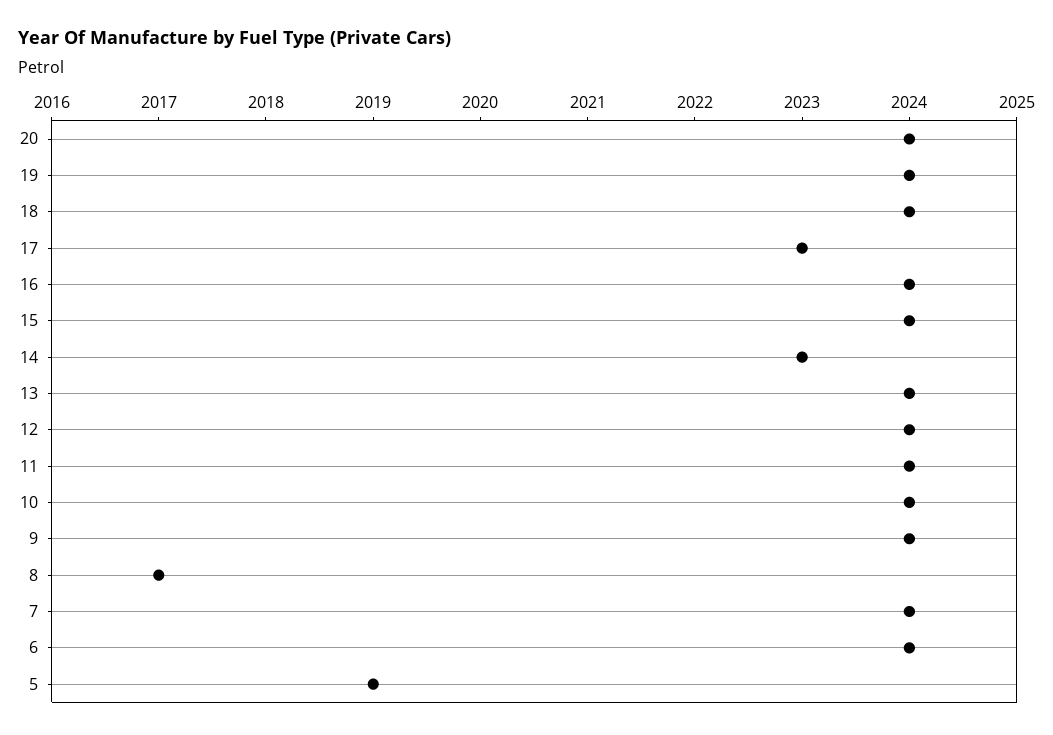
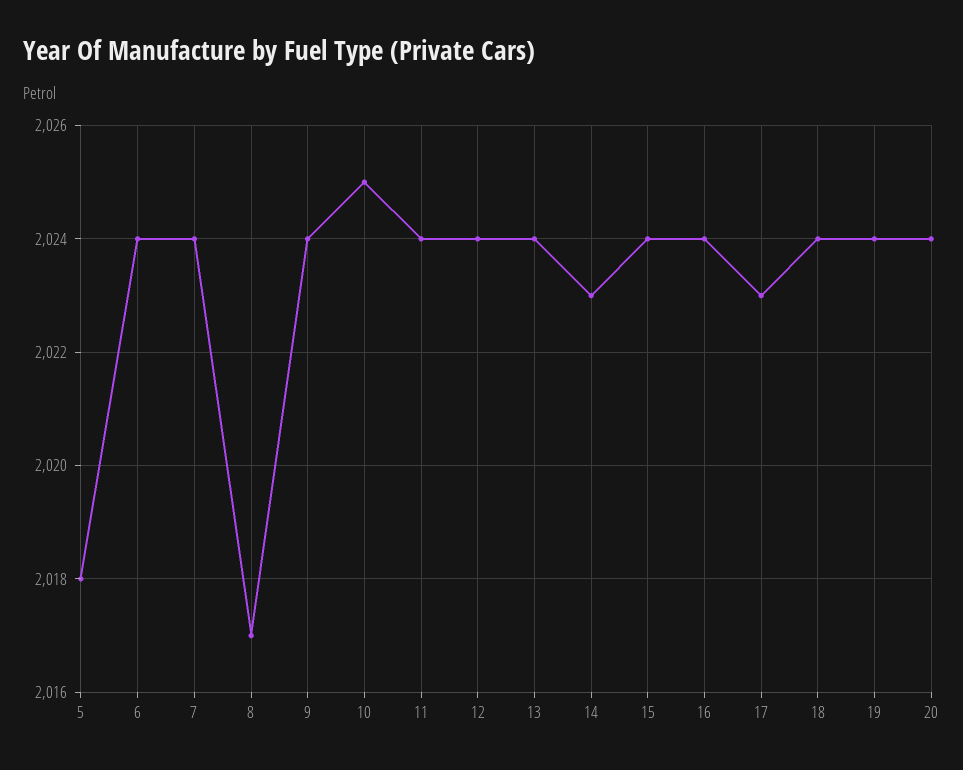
  {
    "20": 2024,
    "19": 2024,
    "18": 2024,
    "17": 2023,
    "16": 2024,
    "15": 2024,
    "14": 2023,
    "13": 2024,
    "12": 2024,
    "11": 2024,
-   "10": 2024,
+   "10": 2025,
    "9": 2024,
    "8": 2017,
    "7": 2024,
    "6": 2024,
-   "5": 2019
+   "5": 2018
  }

